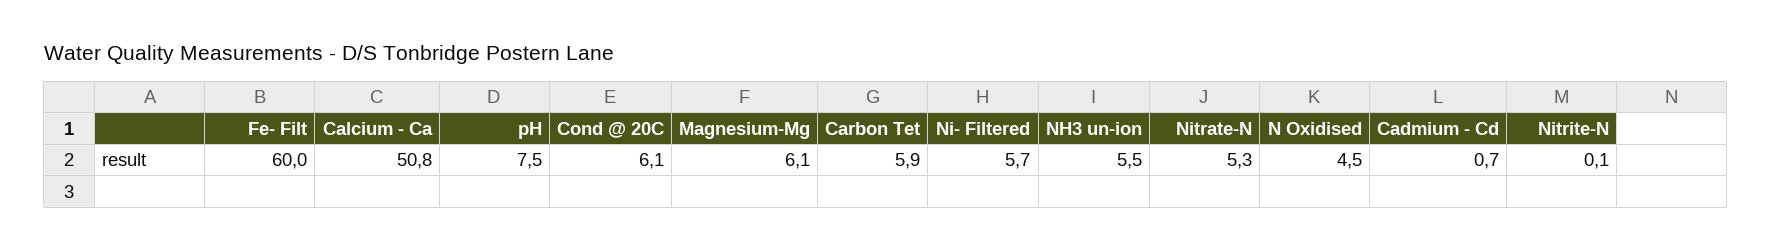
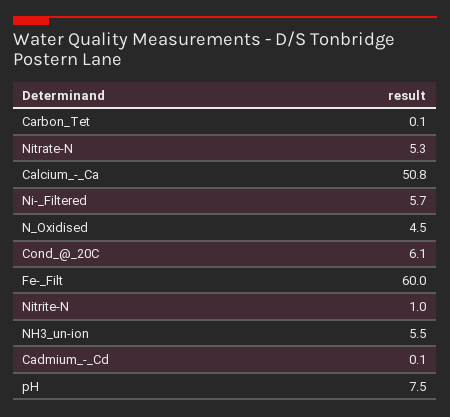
  {
    "Fe- Filt": 60,
    "Calcium - Ca": 50.8,
    "pH": 7.5,
    "Cond @ 20C": 6.1,
-   "Magnesium-Mg": 6.1,
-   "Carbon Tet": 5.9,
+   "Carbon Tet": 0.1,
    "Ni- Filtered": 5.7,
    "NH3 un-ion": 5.5,
    "Nitrate-N": 5.3,
    "N Oxidised": 4.5,
-   "Cadmium - Cd": 0.7,
+   "Cadmium - Cd": 0.1,
-   "Nitrite-N": 0.1
+   "Nitrite-N": 1
  }

